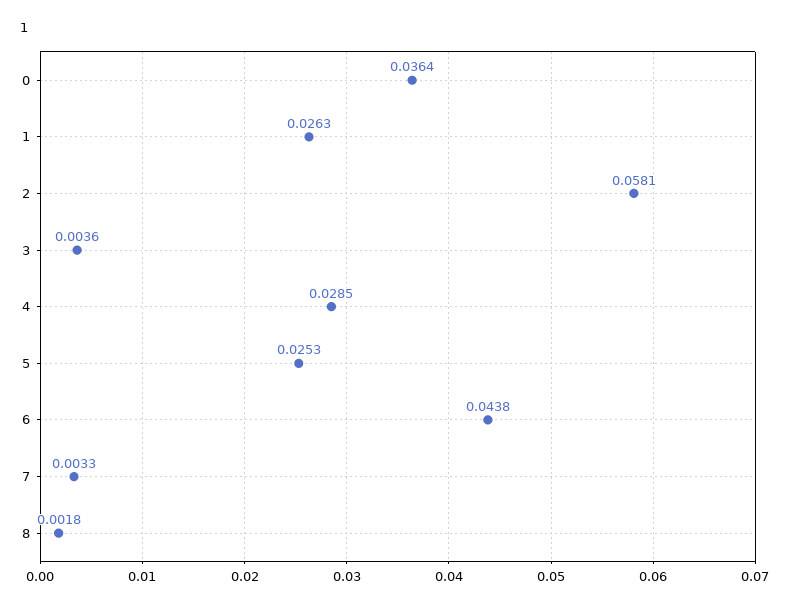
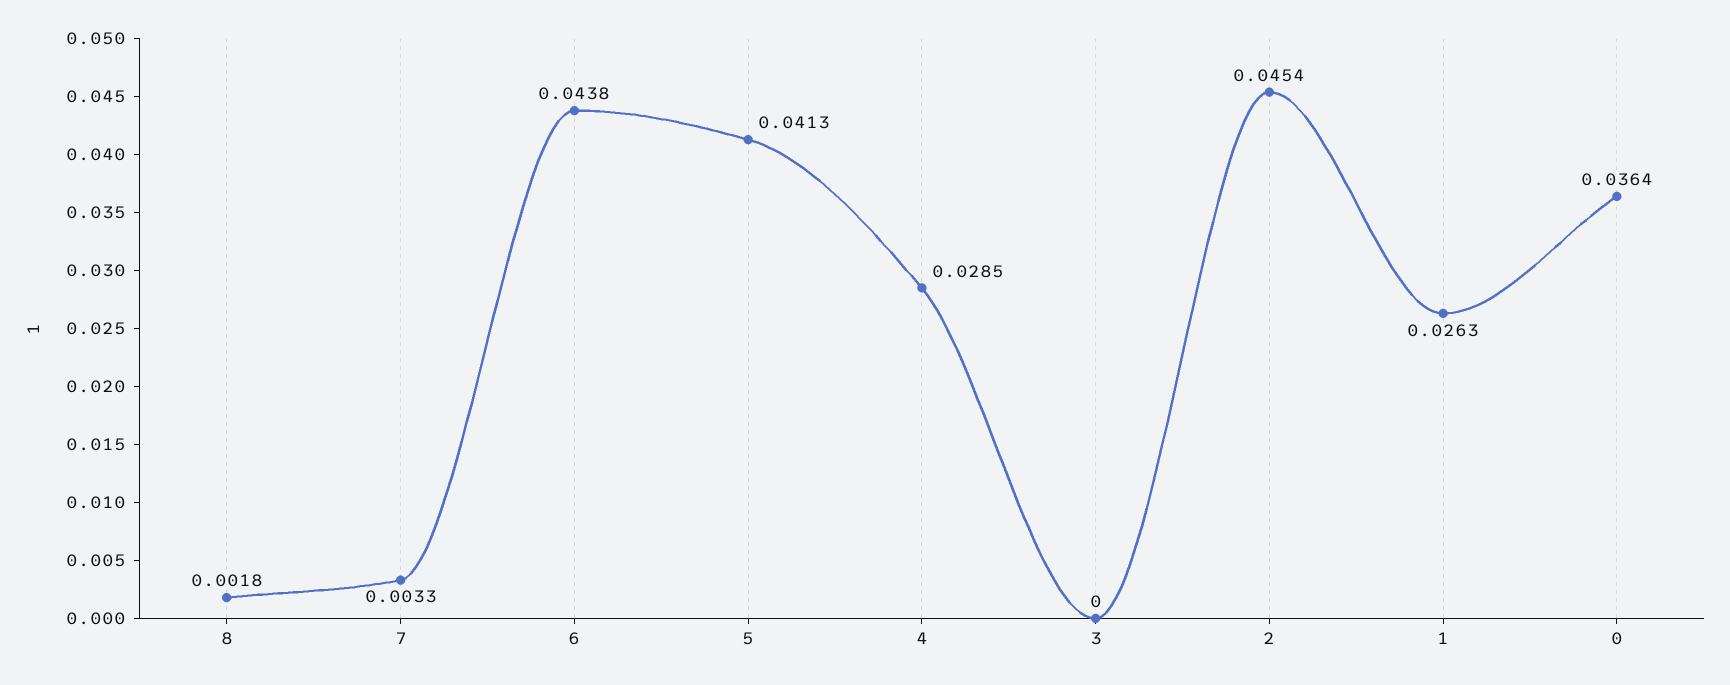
  {
    "0": 0.0364,
    "1": 0.0263,
-   "2": 0.0581,
+   "2": 0.0454,
-   "3": 0.0036,
+   "3": 0,
    "4": 0.0285,
-   "5": 0.0253,
+   "5": 0.0413,
    "6": 0.0438,
    "7": 0.0033,
    "8": 0.0018
  }

